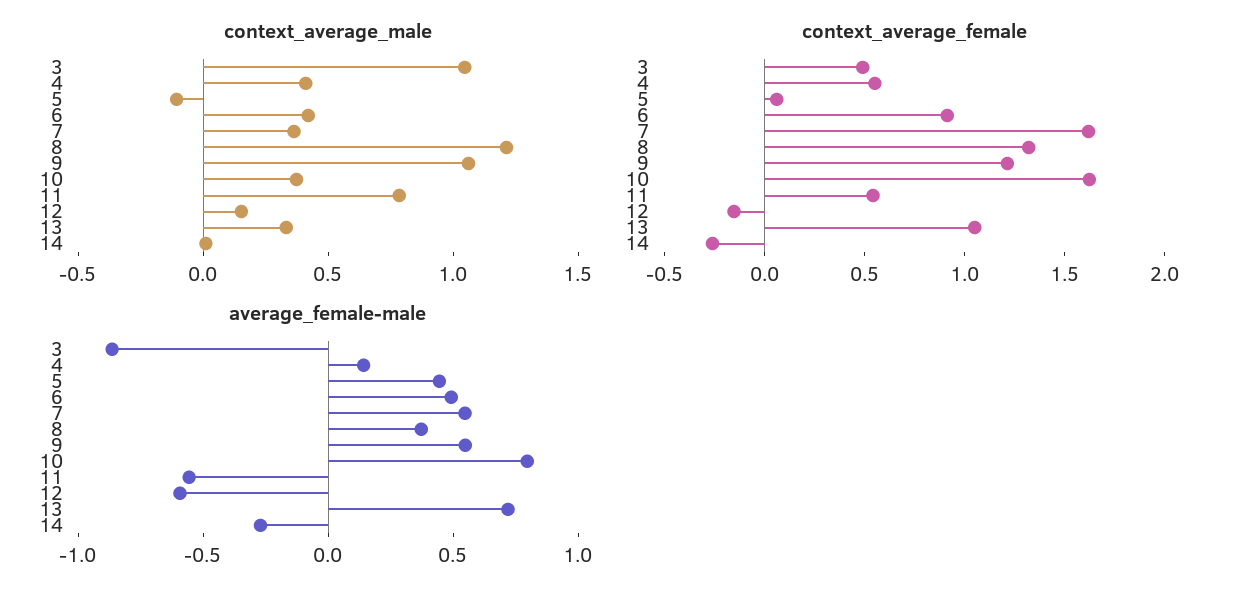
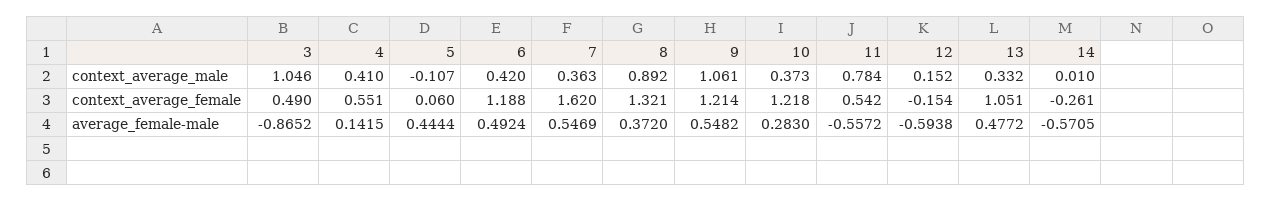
  {
    "context_average_male": {
      "3": 1.046,
      "4": 0.41,
      "5": -0.107,
      "6": 0.42,
      "7": 0.363,
-     "8": 1.2,
+     "8": 0.892,
      "9": 1.061,
      "10": 0.373,
      "11": 0.784,
      "12": 0.152,
      "13": 0.332,
      "14": 0.01
    },
    "context_average_female": {
      "3": 0.49,
      "4": 0.551,
      "5": 0.06,
-     "6": 0.9,
+     "6": 1.188,
      "7": 1.62,
      "8": 1.321,
      "9": 1.214,
-     "10": 1.6,
+     "10": 1.218,
      "11": 0.542,
      "12": -0.154,
      "13": 1.051,
      "14": -0.261
    },
    "average_female-male": {
      "3": -0.8652,
      "4": 0.1415,
      "5": 0.4444,
      "6": 0.4924,
      "7": 0.5469,
      "8": 0.372,
      "9": 0.5482,
-     "10": 0.8,
+     "10": 0.283,
      "11": -0.5572,
      "12": -0.5938,
-     "13": 0.7,
+     "13": 0.4772,
-     "14": -0.3
+     "14": -0.5705
    }
  }

